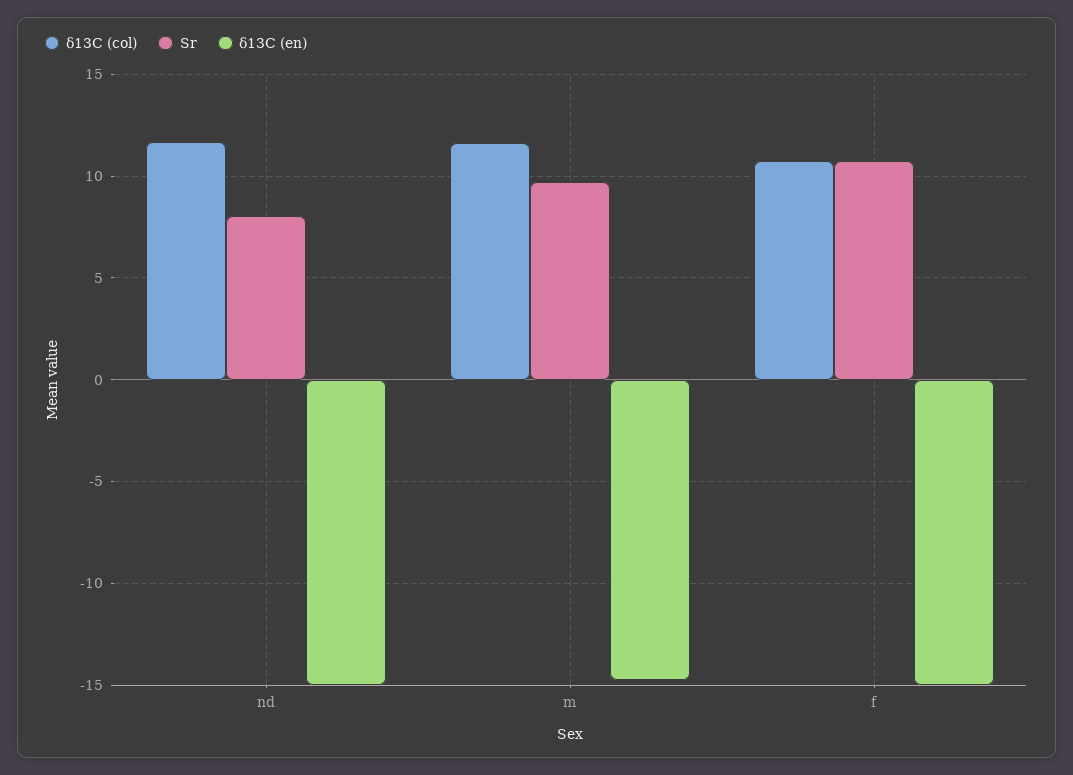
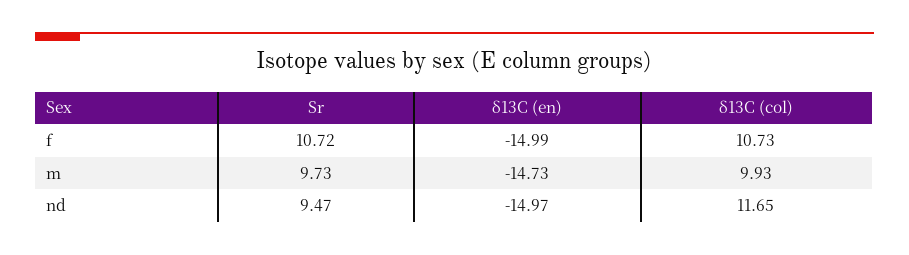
  {
    "δ13C (col)": {
      "nd": 11.65,
-     "m": 11.5,
+     "m": 9.93,
      "f": 10.73
    },
    "Sr": {
-     "nd": 8,
+     "nd": 9.47,
      "m": 9.73,
      "f": 10.72
    },
    "δ13C (en)": {
      "nd": -14.97,
      "m": -14.73,
      "f": -14.99
    }
  }

